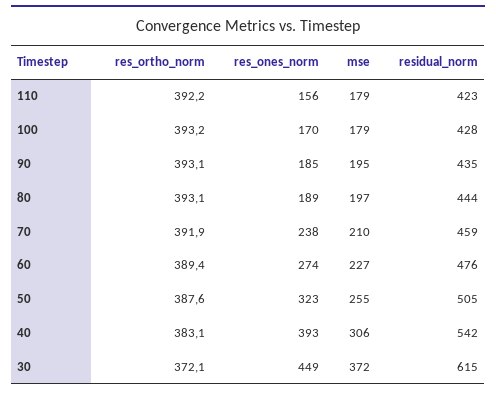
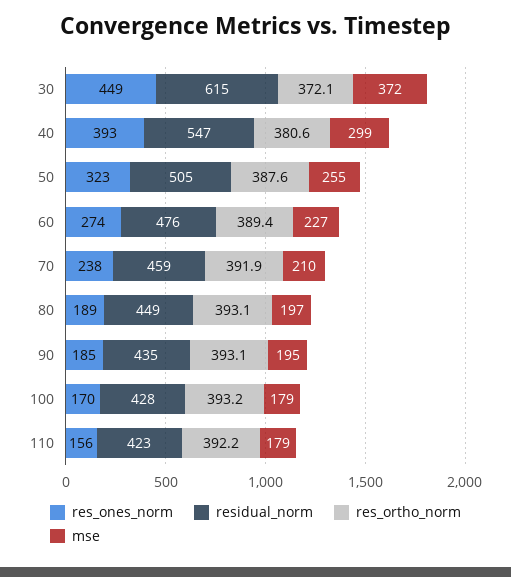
  {
    "res_ortho_norm": {
      "110": 392.2,
      "100": 393.2,
      "90": 393.1,
      "80": 393.1,
      "70": 391.9,
      "60": 389.4,
      "50": 387.6,
-     "40": 383.1,
+     "40": 380.6,
      "30": 372.1
    },
    "res_ones_norm": {
      "110": 156,
      "100": 170,
      "90": 185,
      "80": 189,
      "70": 238,
      "60": 274,
      "50": 323,
      "40": 393,
      "30": 449
    },
    "mse": {
      "110": 179,
      "100": 179,
      "90": 195,
      "80": 197,
      "70": 210,
      "60": 227,
      "50": 255,
-     "40": 306,
+     "40": 299,
      "30": 372
    },
    "residual_norm": {
      "110": 423,
      "100": 428,
      "90": 435,
-     "80": 444,
+     "80": 449,
      "70": 459,
      "60": 476,
      "50": 505,
-     "40": 542,
+     "40": 547,
      "30": 615
    }
  }

